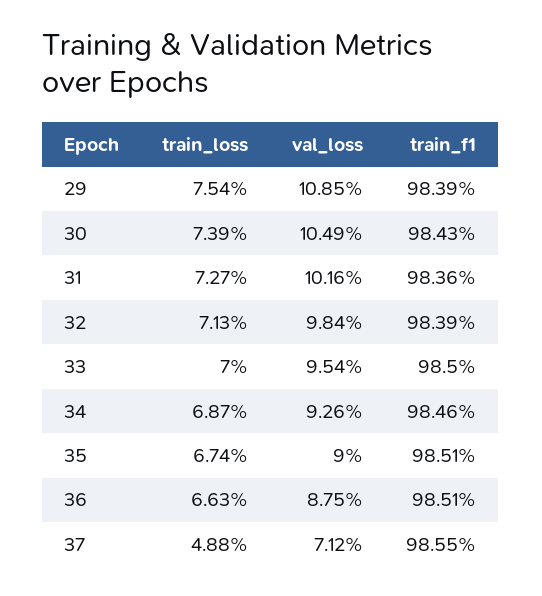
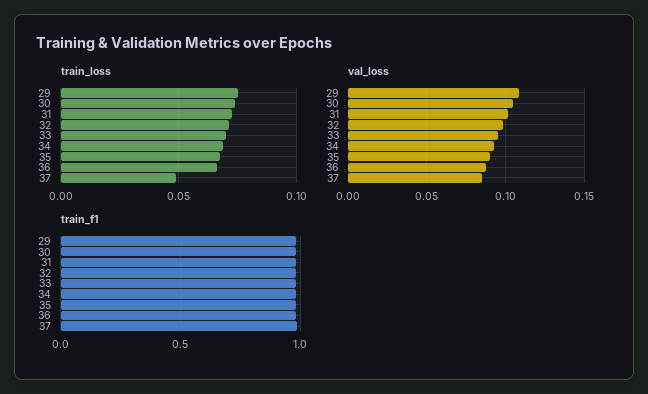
  {
    "train_loss": {
      "29": 0.0754,
      "30": 0.0739,
      "31": 0.0727,
      "32": 0.0713,
      "33": 0.07,
      "34": 0.0687,
      "35": 0.0674,
      "36": 0.0663,
      "37": 0.0488
    },
    "val_loss": {
      "29": 0.1085,
      "30": 0.1049,
      "31": 0.1016,
      "32": 0.0984,
      "33": 0.0954,
      "34": 0.0926,
      "35": 0.09,
      "36": 0.0875,
-     "37": 0.0712
+     "37": 0.085
    },
    "train_f1": {
      "29": 0.9839,
      "30": 0.9843,
      "31": 0.9836,
      "32": 0.9839,
      "33": 0.985,
      "34": 0.9846,
      "35": 0.9851,
      "36": 0.9851,
      "37": 0.9855
    }
  }

